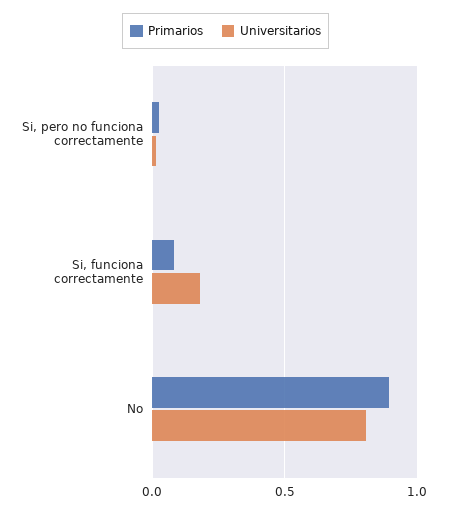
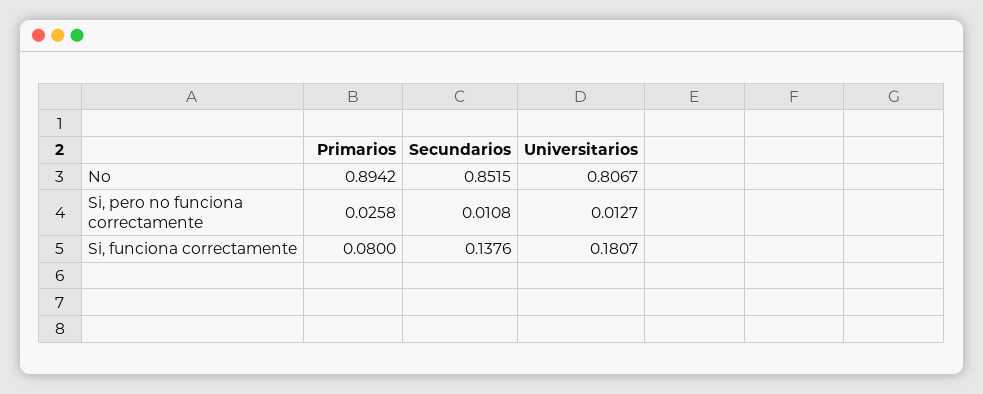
  {
    "Primarios": {
      "Si, pero no funciona correctamente": 0.0258,
      "Si, funciona correctamente": 0.08,
      "No": 0.8942
    },
    "Universitarios": {
      "Si, pero no funciona correctamente": 0.0127,
      "Si, funciona correctamente": 0.1807,
      "No": 0.8067
-   }
+   },
+   "Secundarios": {
+     "No": 0.8515,
+     "Si, pero no funciona correctamente": 0.0108,
+     "Si, funciona correctamente": 0.1376
+   }
  }

